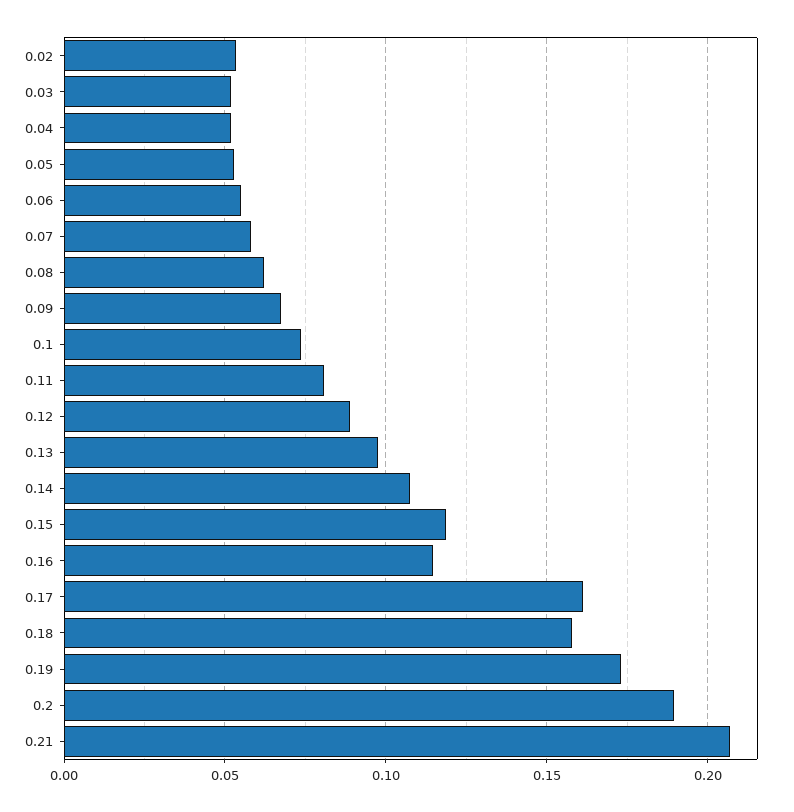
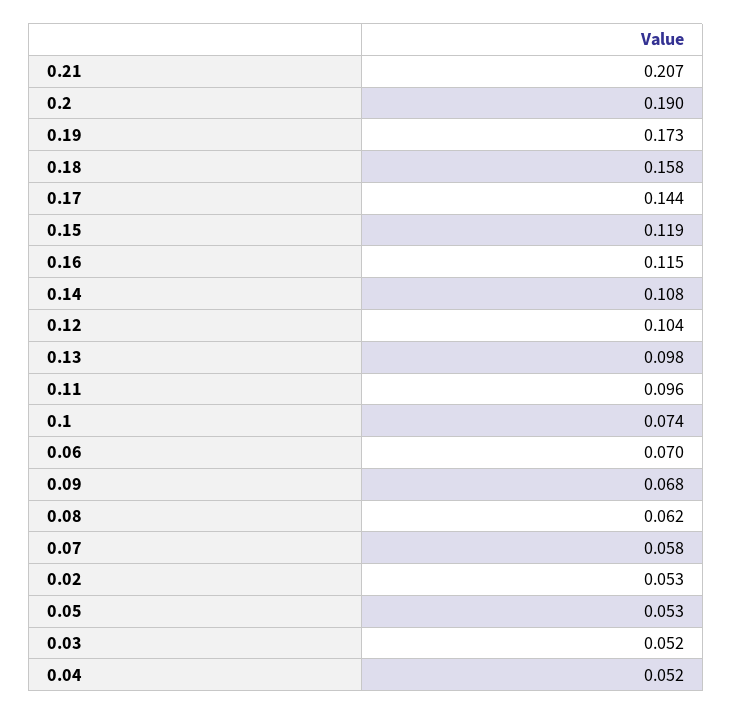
  {
    "0.02": 0.053,
    "0.03": 0.052,
    "0.04": 0.052,
    "0.05": 0.053,
-   "0.06": 0.055,
+   "0.06": 0.07,
    "0.07": 0.058,
    "0.08": 0.062,
    "0.09": 0.068,
    "0.1": 0.074,
-   "0.11": 0.08,
+   "0.11": 0.096,
-   "0.12": 0.09,
+   "0.12": 0.104,
    "0.13": 0.098,
    "0.14": 0.108,
    "0.15": 0.119,
    "0.16": 0.115,
-   "0.17": 0.16,
+   "0.17": 0.144,
    "0.18": 0.158,
    "0.19": 0.173,
    "0.2": 0.19,
    "0.21": 0.207
  }

